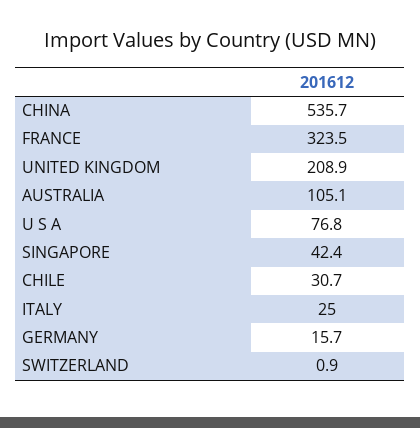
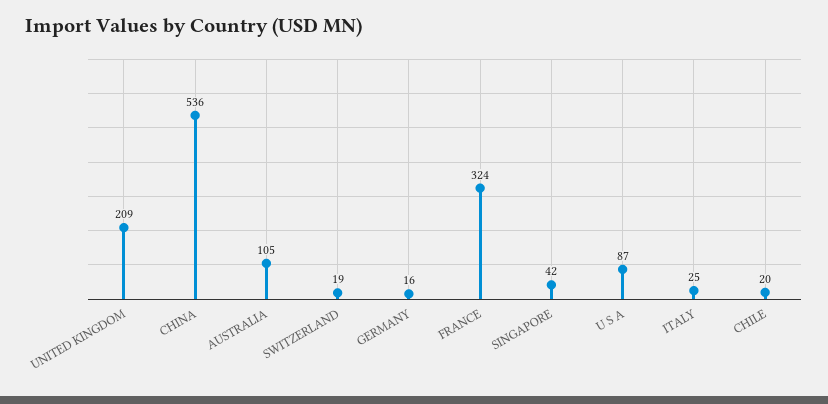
  {
    "CHINA": 535.7,
    "FRANCE": 323.5,
    "UNITED KINGDOM": 208.9,
    "AUSTRALIA": 105.1,
-   "U S A": 76.8,
+   "U S A": 87,
    "SINGAPORE": 42.4,
-   "CHILE": 30.7,
+   "CHILE": 20,
    "ITALY": 25,
    "GERMANY": 15.7,
-   "SWITZERLAND": 0.9
+   "SWITZERLAND": 19
  }

